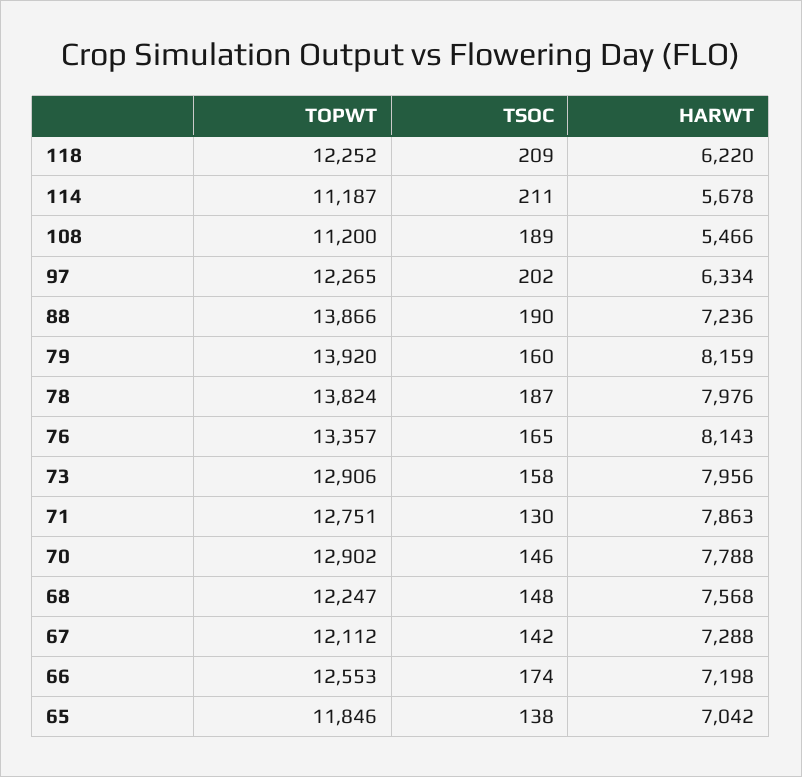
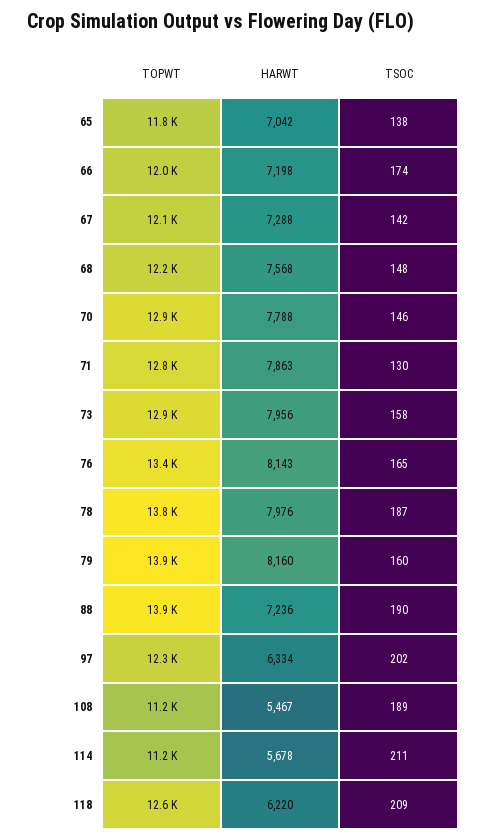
  {
    "TOPWT": {
-     "118": 12252,
+     "118": 12600,
      "114": 11187,
      "108": 11200,
      "97": 12265,
      "88": 13866,
      "79": 13920,
      "78": 13824,
      "76": 13357,
      "73": 12906,
      "71": 12751,
      "70": 12902,
      "68": 12247,
      "67": 12112,
-     "66": 12553,
+     "66": 12000,
      "65": 11846
    },
    "TSOC": {
      "118": 209,
      "114": 211,
      "108": 189,
      "97": 202,
      "88": 190,
      "79": 160,
      "78": 187,
      "76": 165,
      "73": 158,
      "71": 130,
      "70": 146,
      "68": 148,
      "67": 142,
      "66": 174,
      "65": 138
    },
    "HARWT": {
      "118": 6220,
      "114": 5678,
-     "108": 5466,
+     "108": 5467,
      "97": 6334,
      "88": 7236,
-     "79": 8159,
+     "79": 8160,
      "78": 7976,
      "76": 8143,
      "73": 7956,
      "71": 7863,
      "70": 7788,
      "68": 7568,
      "67": 7288,
      "66": 7198,
      "65": 7042
    }
  }

